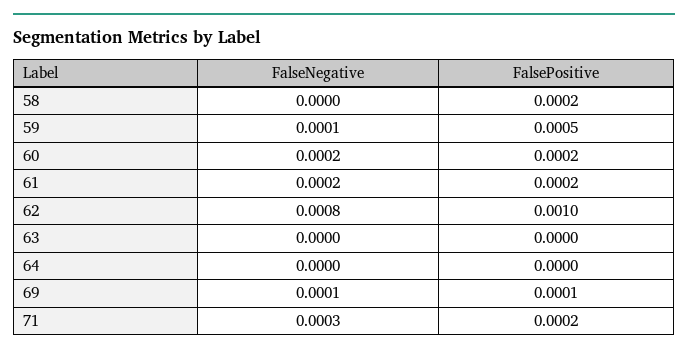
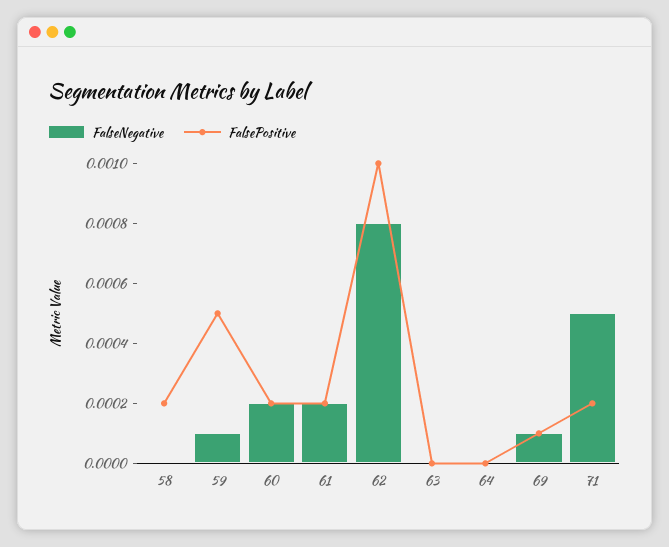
  {
    "FalseNegative": {
      "58": 0,
      "59": 0.0001,
      "60": 0.0002,
      "61": 0.0002,
      "62": 0.0008,
      "63": 0,
      "64": 0,
      "69": 0.0001,
-     "71": 0.0003
+     "71": 0.0005
    },
    "FalsePositive": {
      "58": 0.0002,
      "59": 0.0005,
      "60": 0.0002,
      "61": 0.0002,
      "62": 0.001,
      "63": 0,
      "64": 0,
      "69": 0.0001,
      "71": 0.0002
    }
  }

